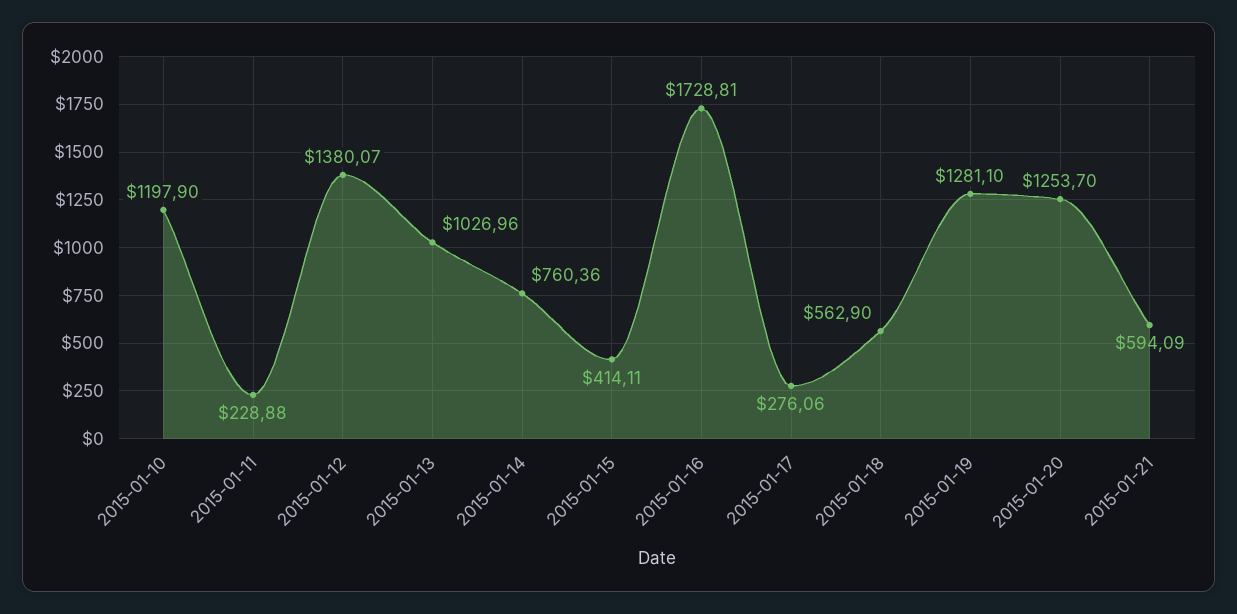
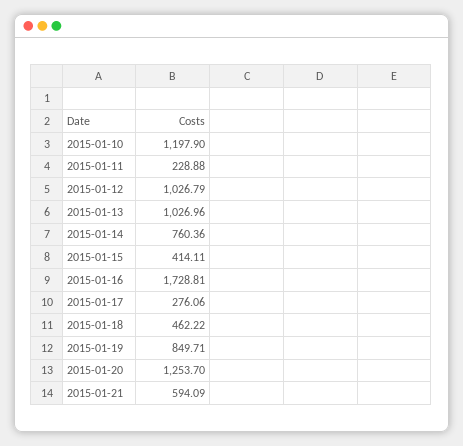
  {
    "2015-01-10": 1197.9,
    "2015-01-11": 228.88,
-   "2015-01-12": 1380.07,
+   "2015-01-12": 1026.79,
    "2015-01-13": 1026.96,
    "2015-01-14": 760.36,
    "2015-01-15": 414.11,
    "2015-01-16": 1728.81,
    "2015-01-17": 276.06,
-   "2015-01-18": 562.9,
+   "2015-01-18": 462.22,
-   "2015-01-19": 1281.1,
+   "2015-01-19": 849.71,
    "2015-01-20": 1253.7,
    "2015-01-21": 594.09
  }

